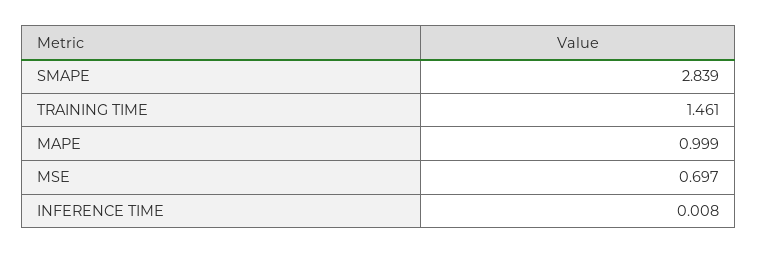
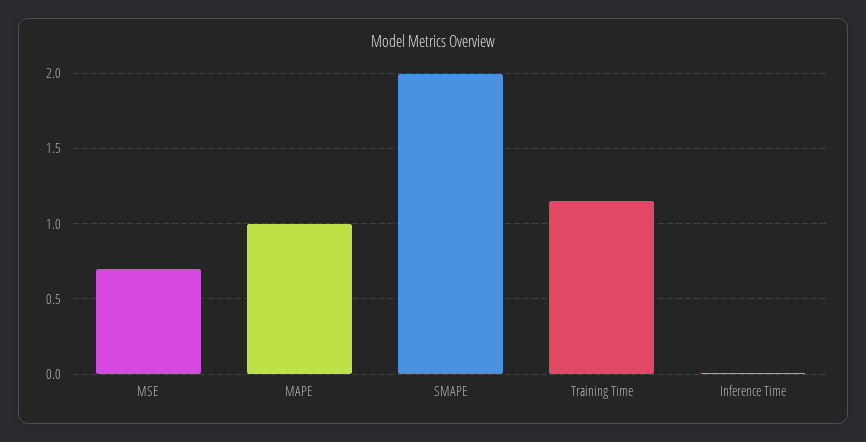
  {
-   "SMAPE": 2.839,
+   "SMAPE": 2,
-   "TRAINING TIME": 1.461,
+   "TRAINING TIME": 1.15,
    "MAPE": 0.999,
    "MSE": 0.697,
    "INFERENCE TIME": 0.008
  }

